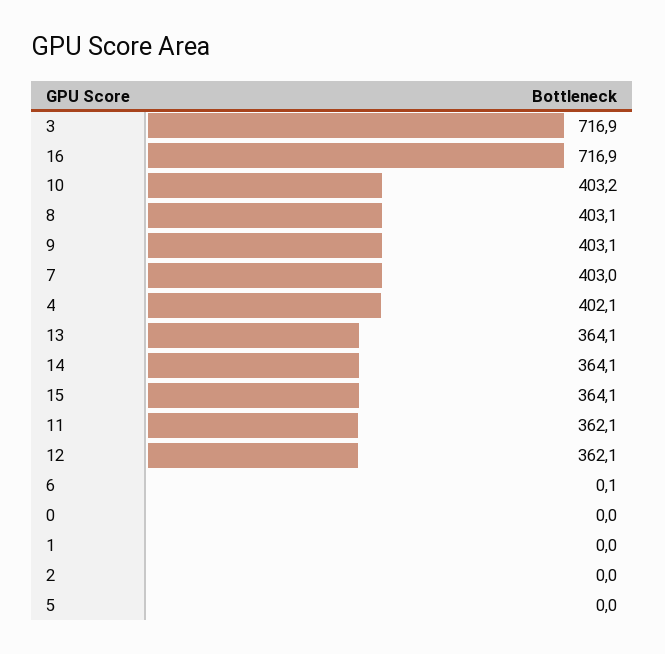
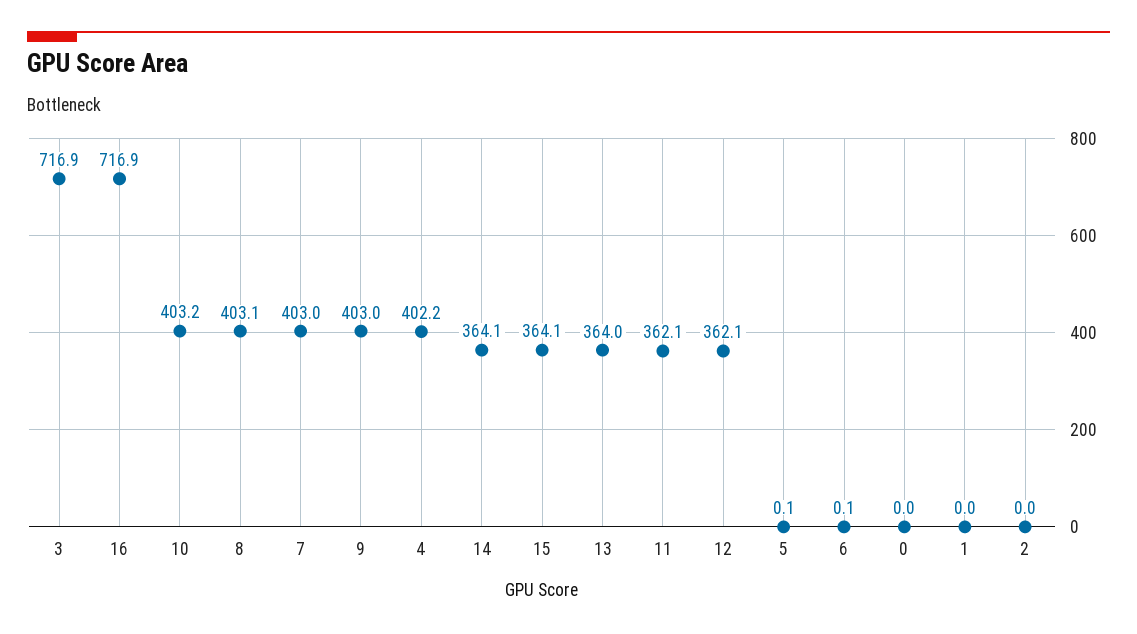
  {
    "3": 716.9,
    "16": 716.9,
    "10": 403.2,
    "8": 403.1,
-   "9": 403.1,
+   "9": 403,
    "7": 403,
-   "4": 402.1,
+   "4": 402.2,
-   "13": 364.1,
+   "13": 364,
    "14": 364.1,
    "15": 364.1,
    "11": 362.1,
    "12": 362.1,
    "6": 0.1,
    "0": 0,
    "1": 0,
    "2": 0,
-   "5": 0
+   "5": 0.1
  }

